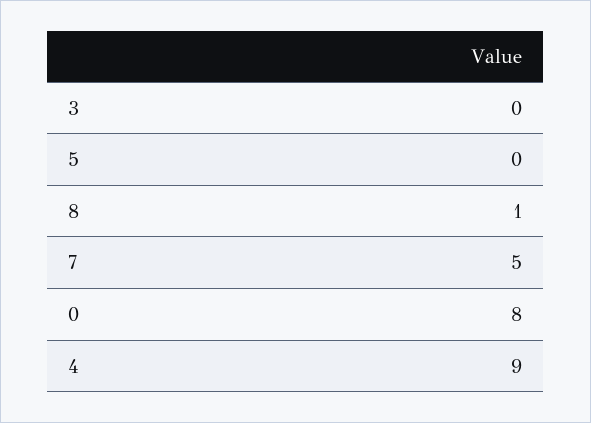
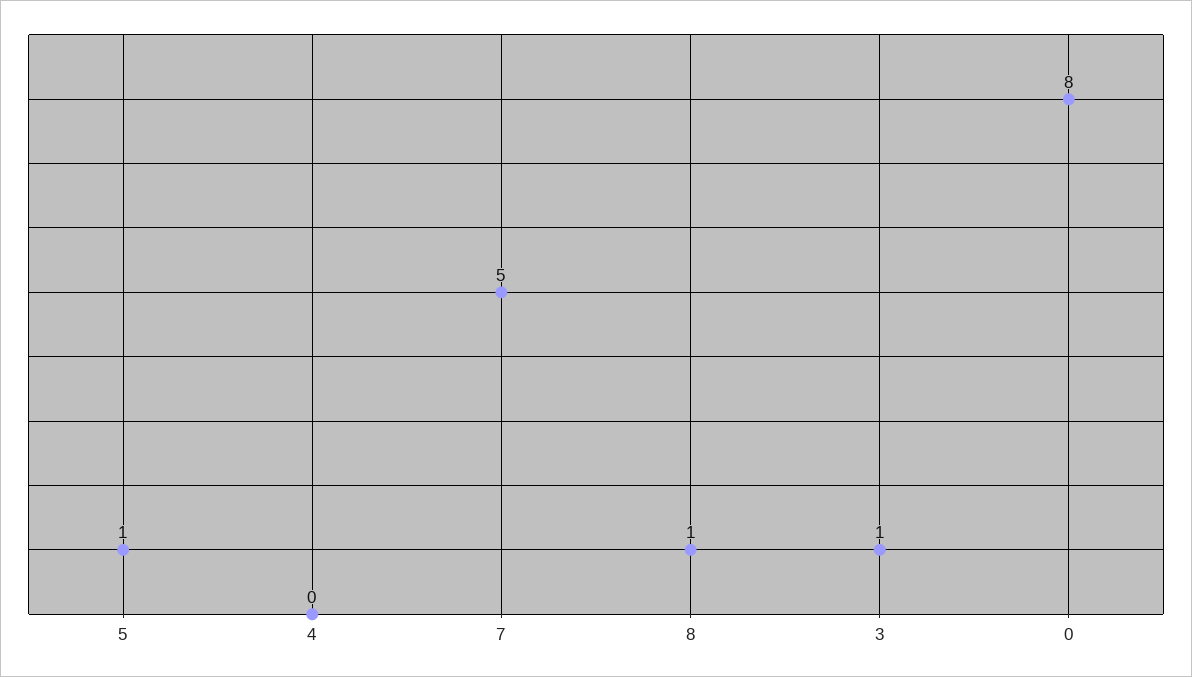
  {
-   "3": 0,
+   "3": 1,
-   "5": 0,
+   "5": 1,
    "8": 1,
    "7": 5,
    "0": 8,
-   "4": 9
+   "4": 0
  }

